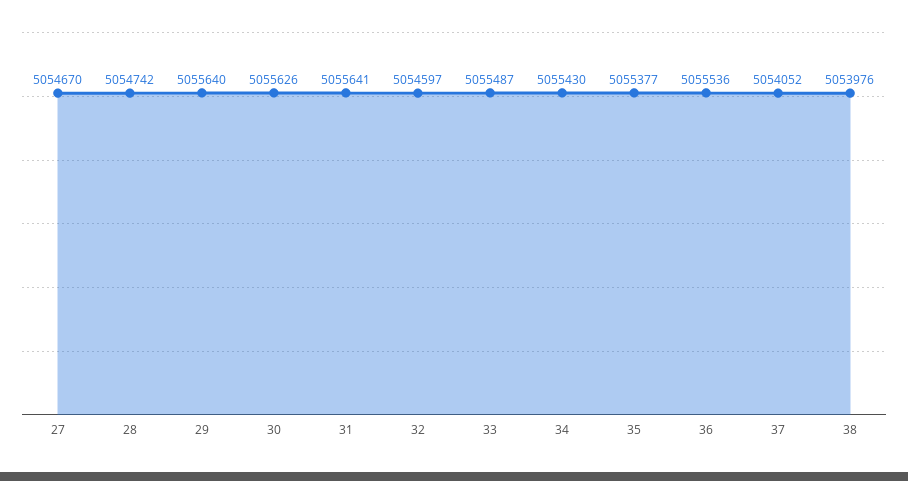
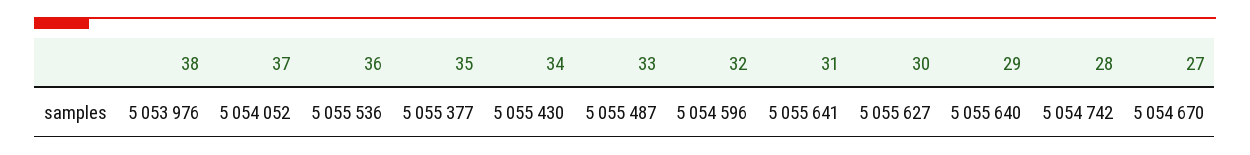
  {
    "27": 5054670,
    "28": 5054742,
    "29": 5055640,
-   "30": 5055626,
+   "30": 5055627,
    "31": 5055641,
-   "32": 5054597,
+   "32": 5054596,
    "33": 5055487,
    "34": 5055430,
    "35": 5055377,
    "36": 5055536,
    "37": 5054052,
    "38": 5053976
  }

